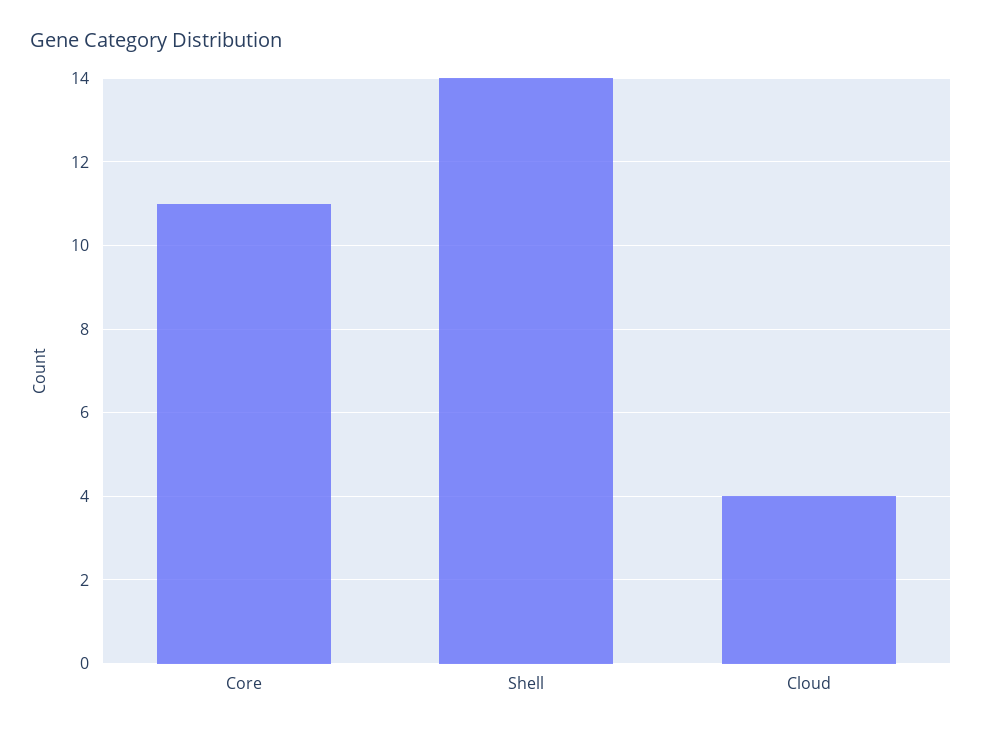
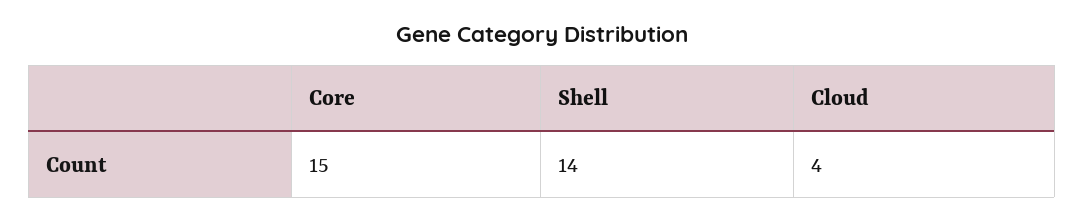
  {
-   "Core": 11,
+   "Core": 15,
    "Shell": 14,
    "Cloud": 4
  }

